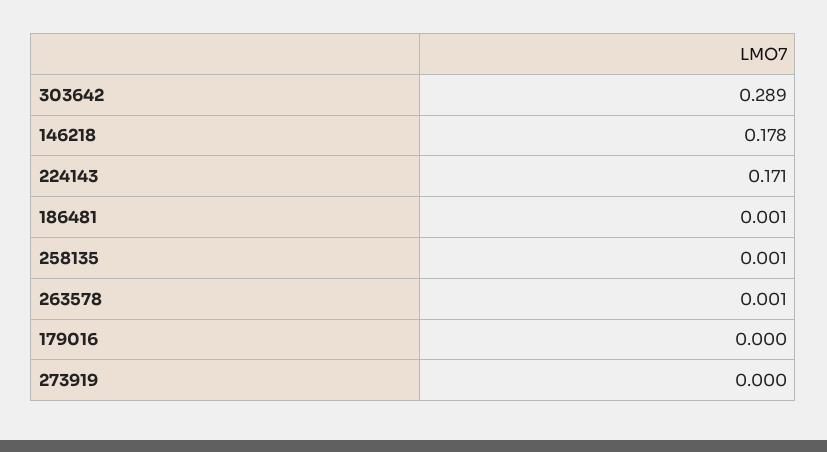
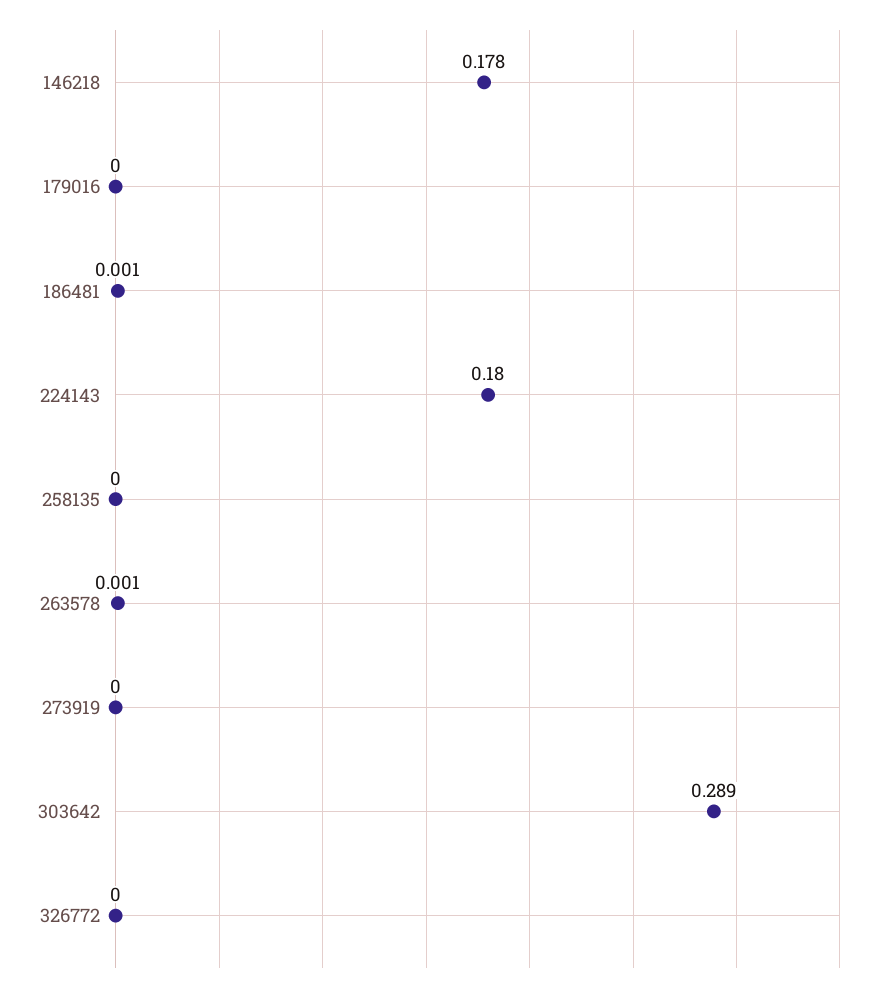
  {
    "303642": 0.289,
    "146218": 0.178,
-   "224143": 0.171,
+   "224143": 0.18,
    "186481": 0.001,
-   "258135": 0.001,
+   "258135": 0,
    "263578": 0.001,
    "179016": 0,
-   "273919": 0
+   "273919": 0,
+   "326772": 0
  }

